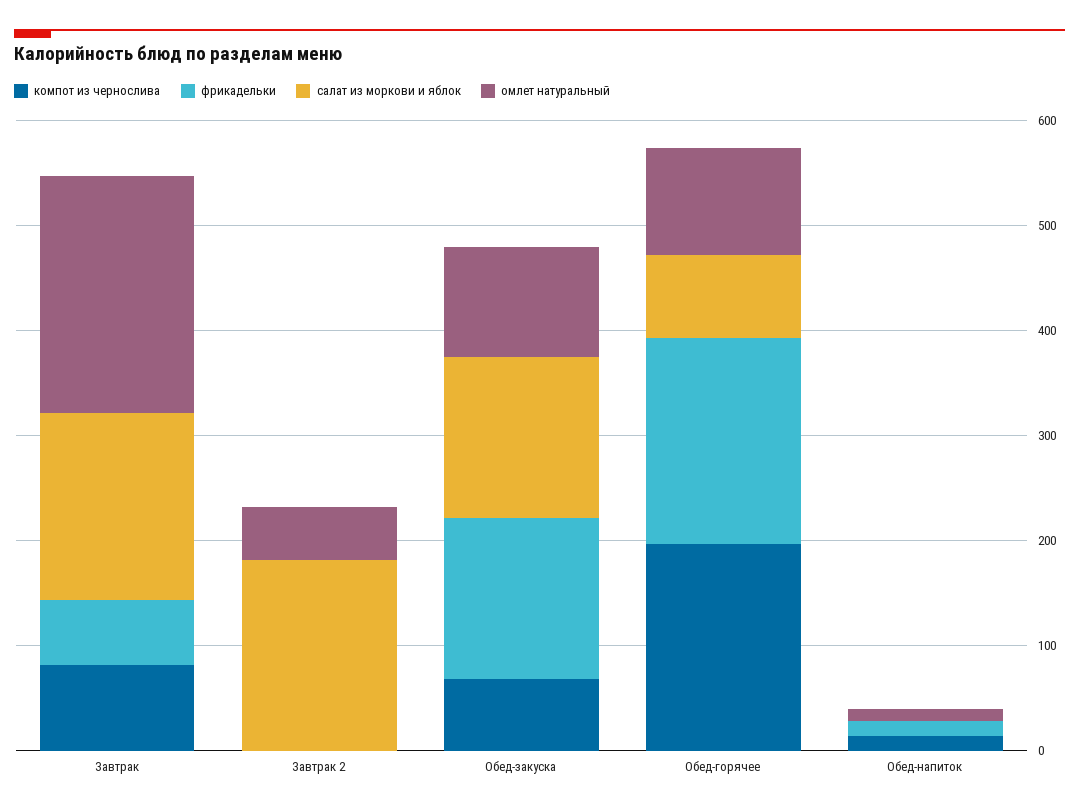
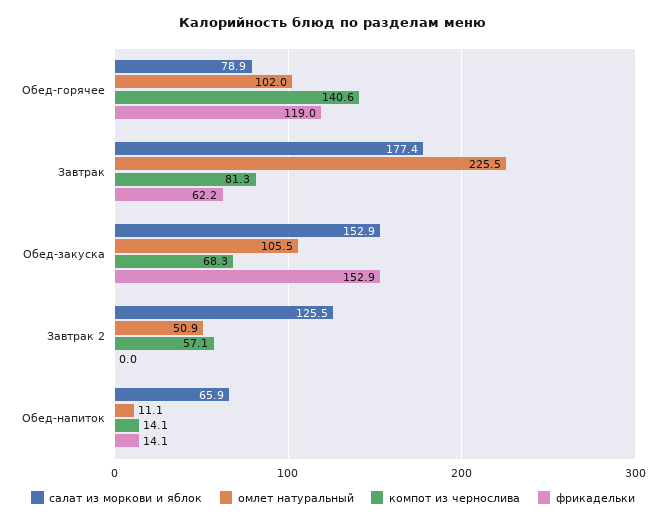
  {
    "компот из чернослива": {
      "Завтрак": 81.3,
-     "Завтрак 2": 0,
+     "Завтрак 2": 57.1,
      "Обед-закуска": 68.3,
-     "Обед-горячее": 200,
+     "Обед-горячее": 140.6,
      "Обед-напиток": 14.1
    },
    "фрикадельки": {
      "Завтрак": 62.2,
      "Завтрак 2": 0,
      "Обед-закуска": 152.9,
-     "Обед-горячее": 200,
+     "Обед-горячее": 119,
      "Обед-напиток": 14.1
    },
    "салат из моркови и яблок": {
      "Завтрак": 177.4,
-     "Завтрак 2": 180,
+     "Завтрак 2": 125.5,
      "Обед-закуска": 152.9,
      "Обед-горячее": 78.9,
-     "Обед-напиток": 0
+     "Обед-напиток": 65.9
    },
    "омлет натуральный": {
      "Завтрак": 225.5,
      "Завтрак 2": 50.9,
      "Обед-закуска": 105.5,
      "Обед-горячее": 102,
      "Обед-напиток": 11.1
    }
  }

